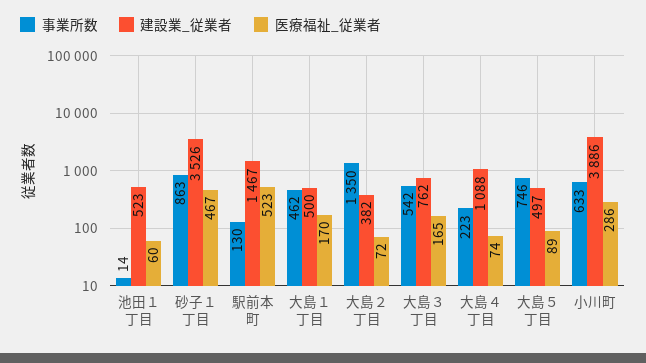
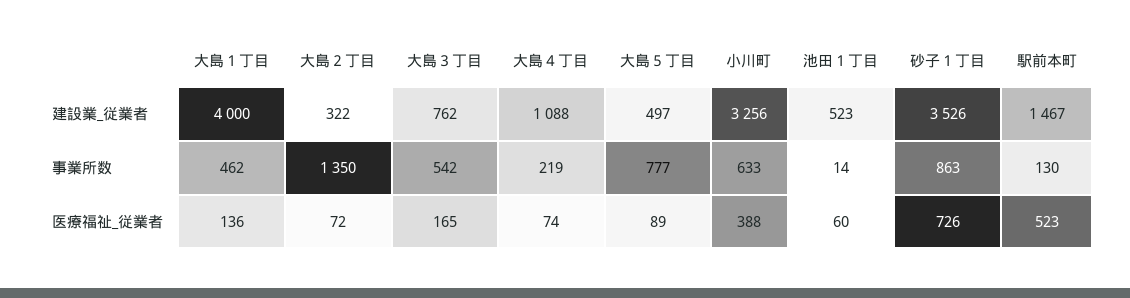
  {
    "事業所数": {
      "池田１丁目": 14,
      "砂子１丁目": 863,
      "駅前本町": 130,
      "大島１丁目": 462,
      "大島２丁目": 1350,
      "大島３丁目": 542,
-     "大島４丁目": 223,
+     "大島４丁目": 219,
-     "大島５丁目": 746,
+     "大島５丁目": 777,
      "小川町": 633
    },
    "建設業_従業者": {
      "池田１丁目": 523,
      "砂子１丁目": 3526,
      "駅前本町": 1467,
-     "大島１丁目": 500,
+     "大島１丁目": 4000,
-     "大島２丁目": 382,
+     "大島２丁目": 322,
      "大島３丁目": 762,
      "大島４丁目": 1088,
      "大島５丁目": 497,
-     "小川町": 3886
+     "小川町": 3256
    },
    "医療福祉_従業者": {
      "池田１丁目": 60,
-     "砂子１丁目": 467,
+     "砂子１丁目": 726,
      "駅前本町": 523,
-     "大島１丁目": 170,
+     "大島１丁目": 136,
      "大島２丁目": 72,
      "大島３丁目": 165,
      "大島４丁目": 74,
      "大島５丁目": 89,
-     "小川町": 286
+     "小川町": 388
    }
  }

